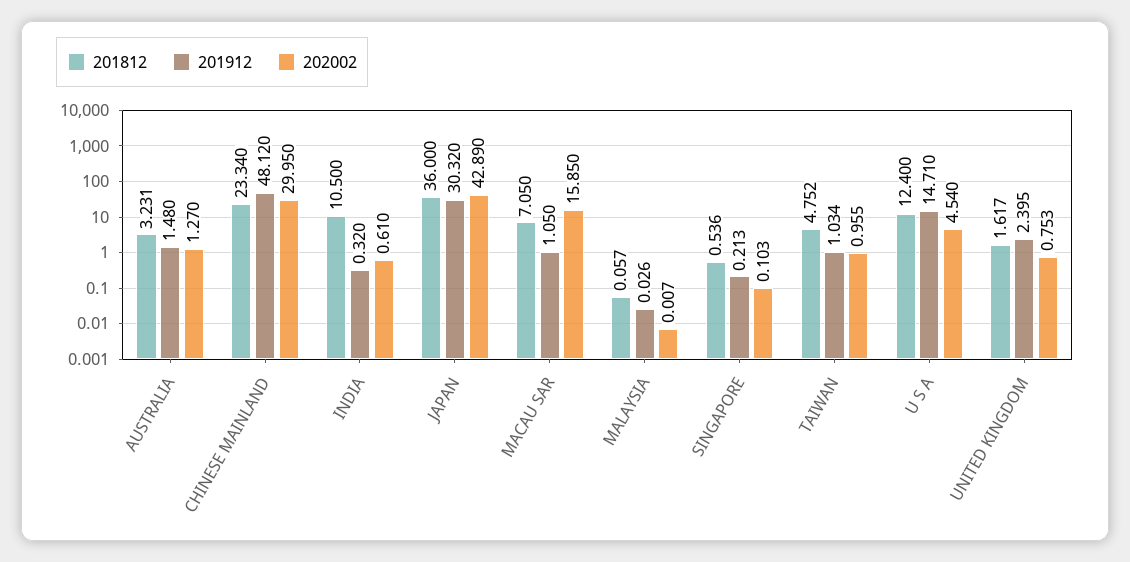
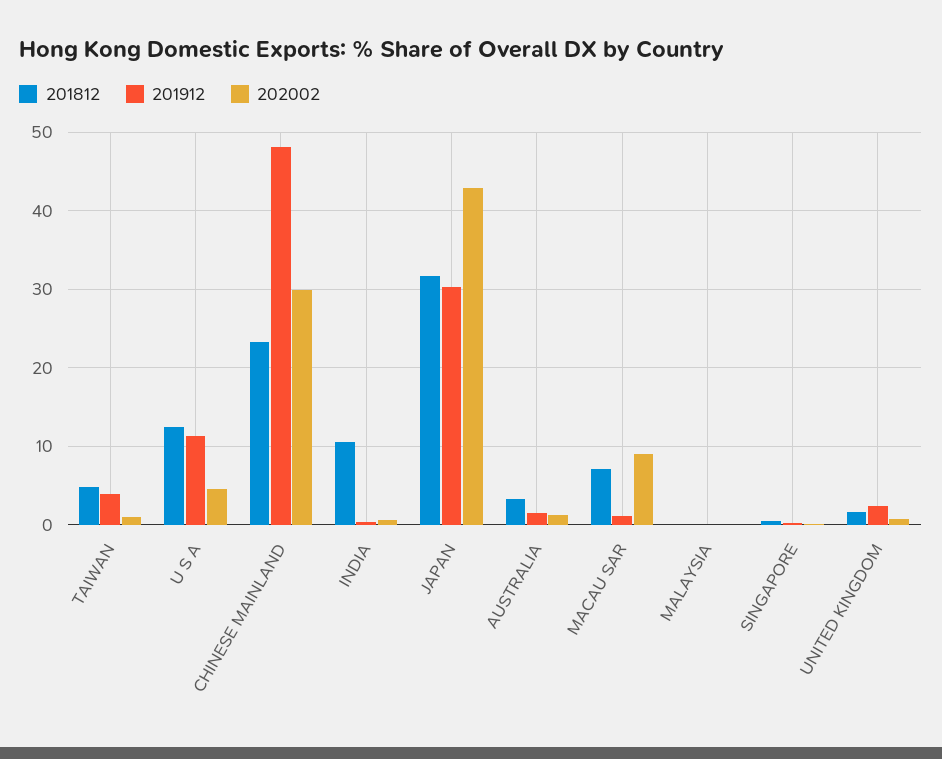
  {
    "201812": {
      "AUSTRALIA": 3.231,
      "CHINESE MAINLAND": 23.34,
      "INDIA": 10.5,
-     "JAPAN": 36,
+     "JAPAN": 32,
      "MACAU SAR": 7.05,
      "MALAYSIA": 0.057,
      "SINGAPORE": 0.536,
      "TAIWAN": 4.752,
      "U S A": 12.4,
      "UNITED KINGDOM": 1.617
    },
    "201912": {
      "AUSTRALIA": 1.48,
      "CHINESE MAINLAND": 48.12,
      "INDIA": 0.32,
      "JAPAN": 30.32,
      "MACAU SAR": 1.05,
      "MALAYSIA": 0.026,
      "SINGAPORE": 0.213,
-     "TAIWAN": 1.034,
+     "TAIWAN": 4,
-     "U S A": 14.71,
+     "U S A": 11,
      "UNITED KINGDOM": 2.395
    },
    "202002": {
      "AUSTRALIA": 1.27,
      "CHINESE MAINLAND": 29.95,
      "INDIA": 0.61,
      "JAPAN": 42.89,
-     "MACAU SAR": 15.85,
+     "MACAU SAR": 9,
      "MALAYSIA": 0.007,
      "SINGAPORE": 0.103,
      "TAIWAN": 0.955,
      "U S A": 4.54,
      "UNITED KINGDOM": 0.753
    }
  }

